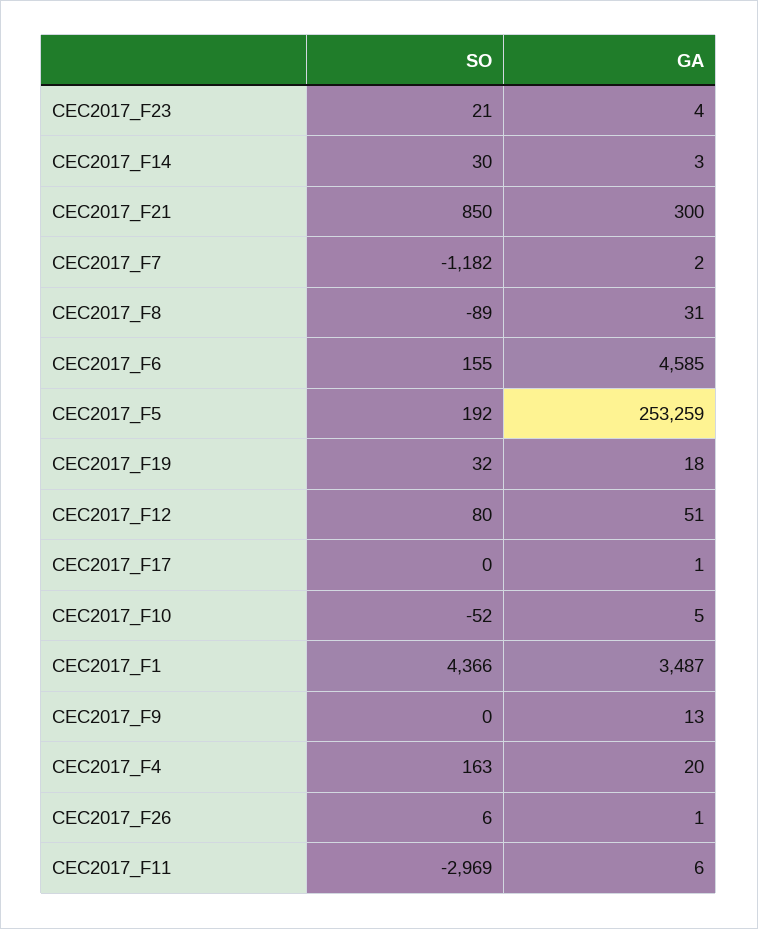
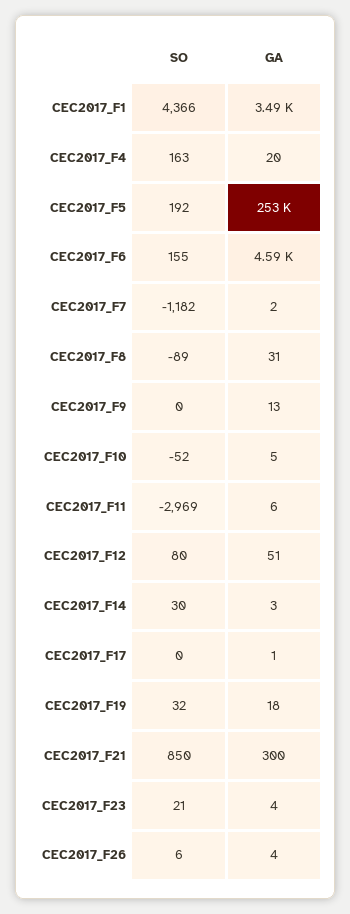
  {
    "SO": {
      "CEC2017_F23": 21,
      "CEC2017_F14": 30,
      "CEC2017_F21": 850,
      "CEC2017_F7": -1182,
      "CEC2017_F8": -89,
      "CEC2017_F6": 155,
      "CEC2017_F5": 192,
      "CEC2017_F19": 32,
      "CEC2017_F12": 80,
      "CEC2017_F17": 0,
      "CEC2017_F10": -52,
      "CEC2017_F1": 4366,
      "CEC2017_F9": 0,
      "CEC2017_F4": 163,
      "CEC2017_F26": 6,
      "CEC2017_F11": -2969
    },
    "GA": {
      "CEC2017_F23": 4,
      "CEC2017_F14": 3,
      "CEC2017_F21": 300,
      "CEC2017_F7": 2,
      "CEC2017_F8": 31,
      "CEC2017_F6": 4585,
      "CEC2017_F5": 253259,
      "CEC2017_F19": 18,
      "CEC2017_F12": 51,
      "CEC2017_F17": 1,
      "CEC2017_F10": 5,
      "CEC2017_F1": 3487,
      "CEC2017_F9": 13,
      "CEC2017_F4": 20,
-     "CEC2017_F26": 1,
+     "CEC2017_F26": 4,
      "CEC2017_F11": 6
    }
  }

